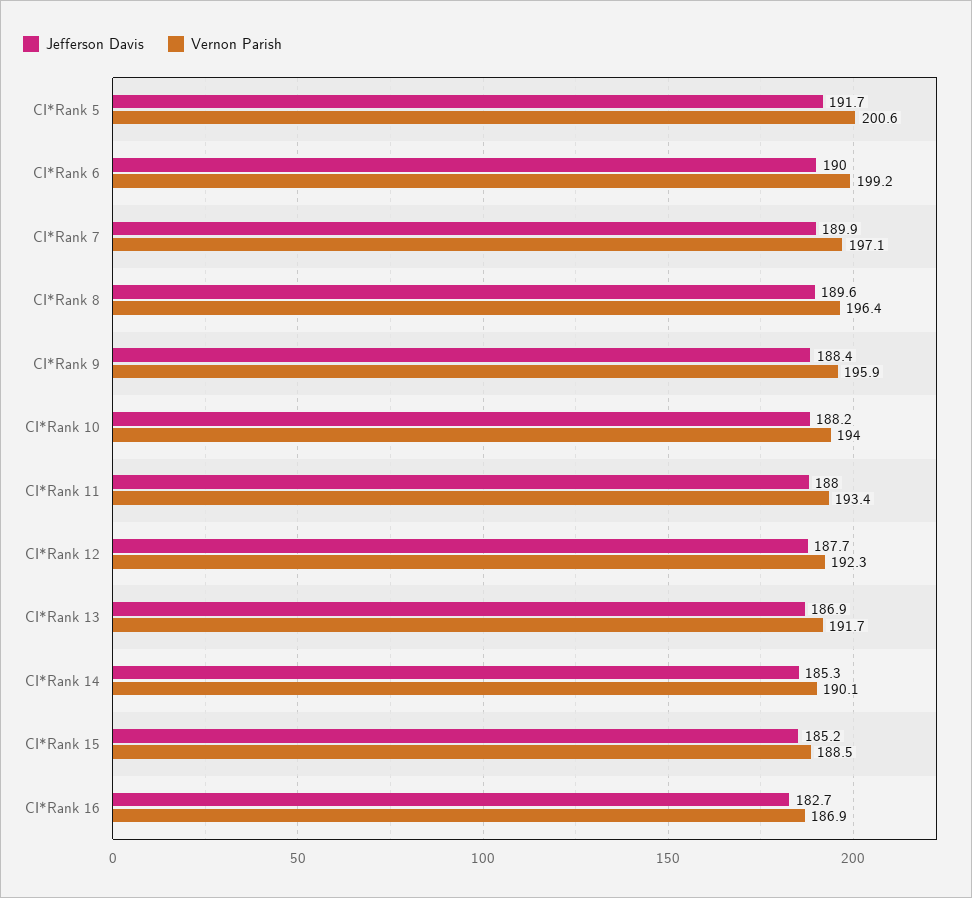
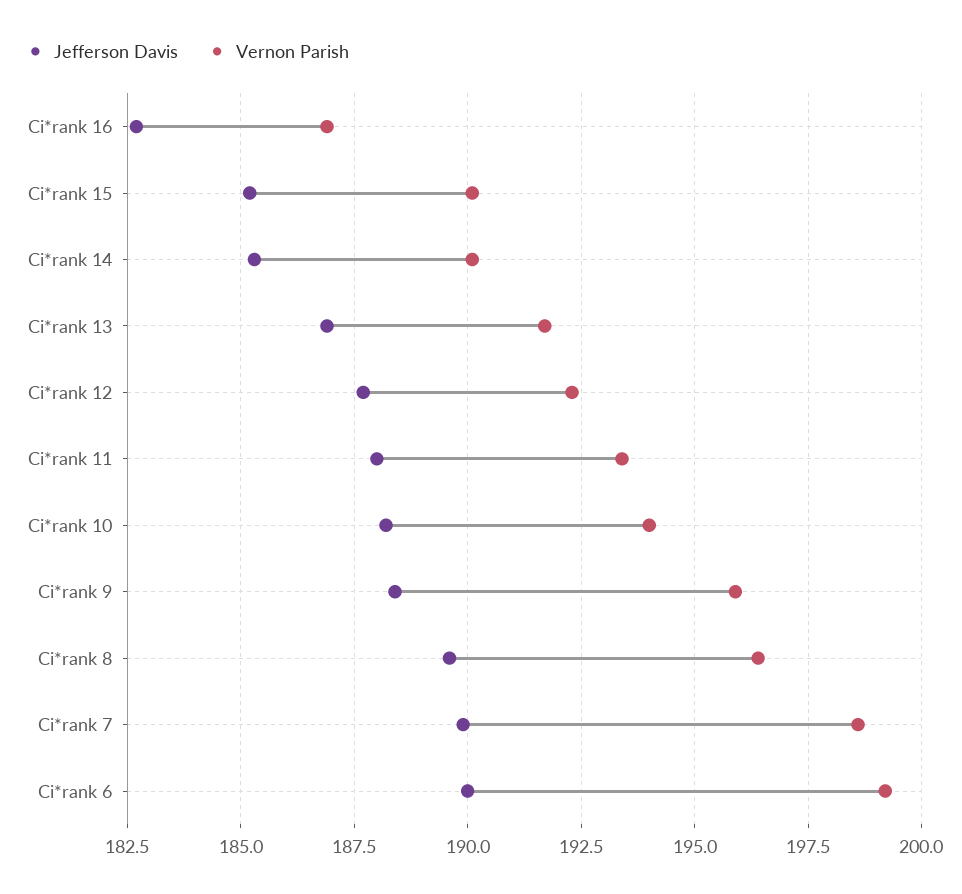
  {
    "Jefferson Davis": {
-     "CI*Rank 5": 191.7,
      "CI*Rank 6": 190,
      "CI*Rank 7": 189.9,
      "CI*Rank 8": 189.6,
      "CI*Rank 9": 188.4,
      "CI*Rank 10": 188.2,
      "CI*Rank 11": 188,
      "CI*Rank 12": 187.7,
      "CI*Rank 13": 186.9,
      "CI*Rank 14": 185.3,
      "CI*Rank 15": 185.2,
      "CI*Rank 16": 182.7
    },
    "Vernon Parish": {
-     "CI*Rank 5": 200.6,
      "CI*Rank 6": 199.2,
-     "CI*Rank 7": 197.1,
+     "CI*Rank 7": 198.5,
      "CI*Rank 8": 196.4,
      "CI*Rank 9": 195.9,
      "CI*Rank 10": 194,
      "CI*Rank 11": 193.4,
      "CI*Rank 12": 192.3,
      "CI*Rank 13": 191.7,
      "CI*Rank 14": 190.1,
-     "CI*Rank 15": 188.5,
+     "CI*Rank 15": 190,
      "CI*Rank 16": 186.9
    }
  }

